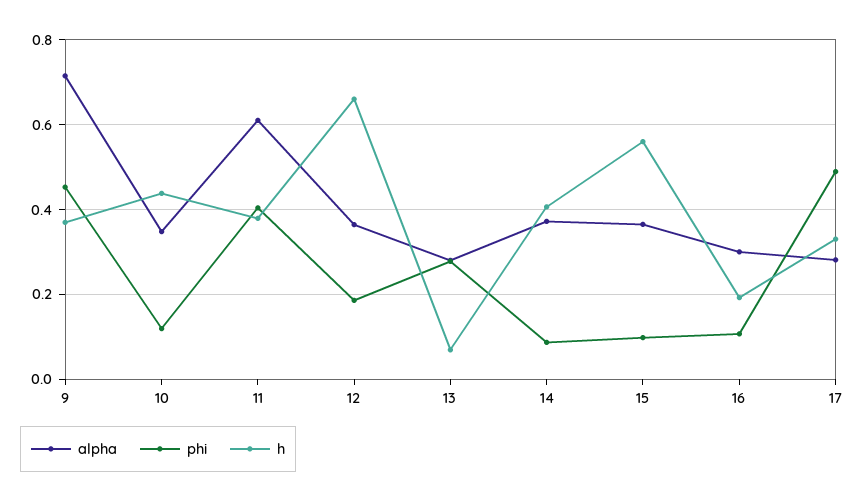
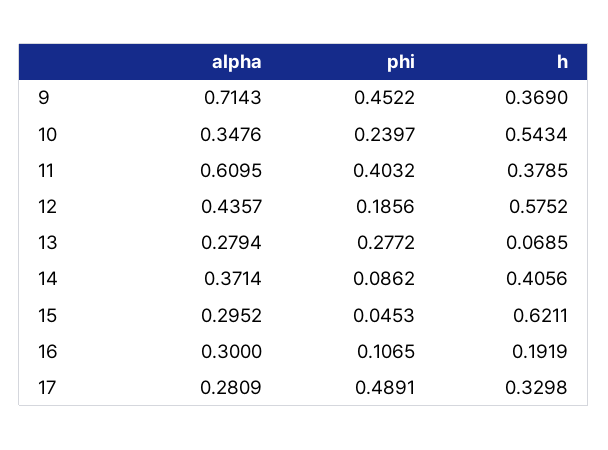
  {
    "alpha": {
      "9": 0.7143,
      "10": 0.3476,
      "11": 0.6095,
-     "12": 0.36,
+     "12": 0.4357,
      "13": 0.2794,
      "14": 0.3714,
-     "15": 0.36,
+     "15": 0.2952,
      "16": 0.3,
      "17": 0.2809
    },
    "phi": {
      "9": 0.4522,
-     "10": 0.12,
+     "10": 0.2397,
      "11": 0.4032,
      "12": 0.1856,
      "13": 0.2772,
      "14": 0.0862,
-     "15": 0.1,
+     "15": 0.0453,
      "16": 0.1065,
      "17": 0.4891
    },
    "h": {
      "9": 0.369,
-     "10": 0.44,
+     "10": 0.5434,
      "11": 0.3785,
-     "12": 0.66,
+     "12": 0.5752,
      "13": 0.0685,
      "14": 0.4056,
-     "15": 0.56,
+     "15": 0.6211,
      "16": 0.1919,
      "17": 0.3298
    }
  }

